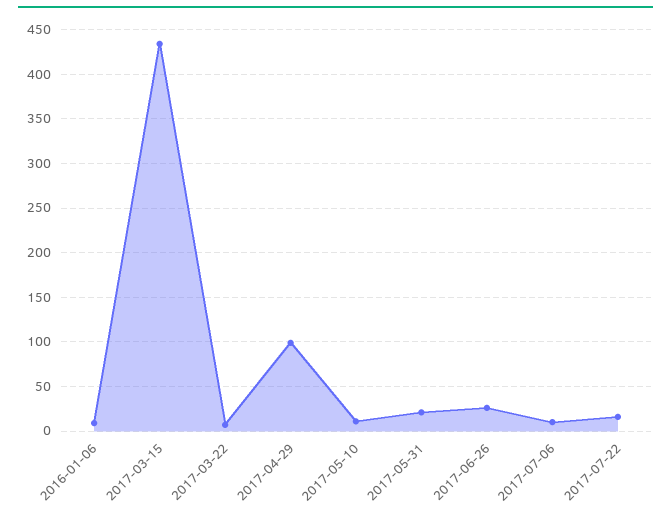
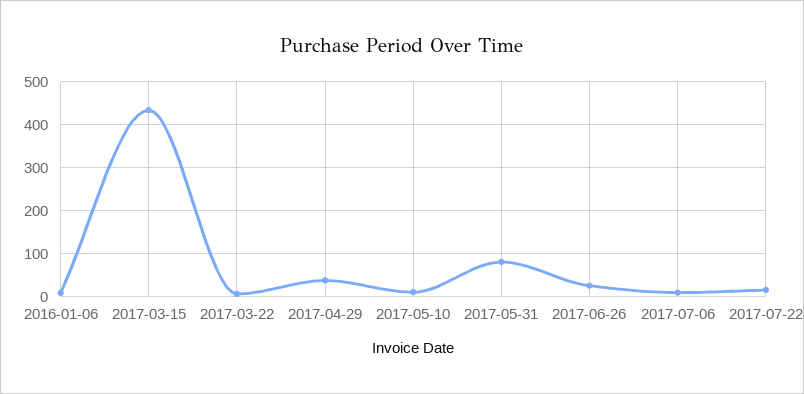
  {
    "2016-01-06": 10,
    "2017-03-15": 430,
    "2017-03-22": 10,
-   "2017-04-29": 100,
+   "2017-04-29": 40,
    "2017-05-10": 10,
-   "2017-05-31": 20,
+   "2017-05-31": 80,
    "2017-06-26": 30,
    "2017-07-06": 10,
    "2017-07-22": 20
  }

